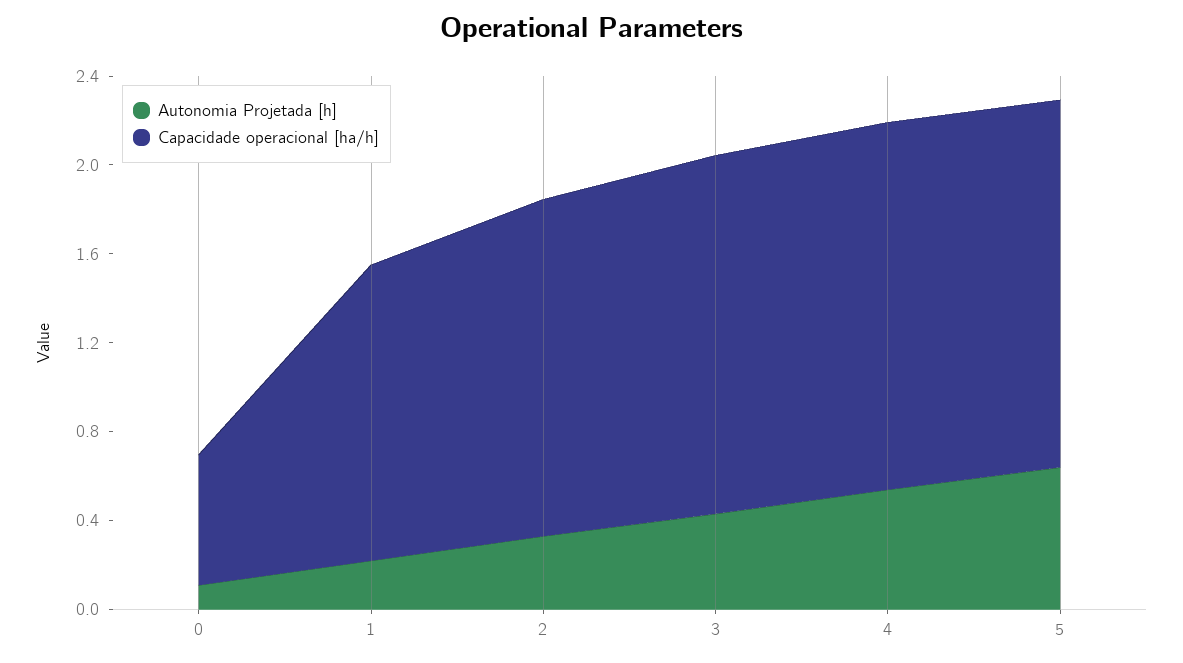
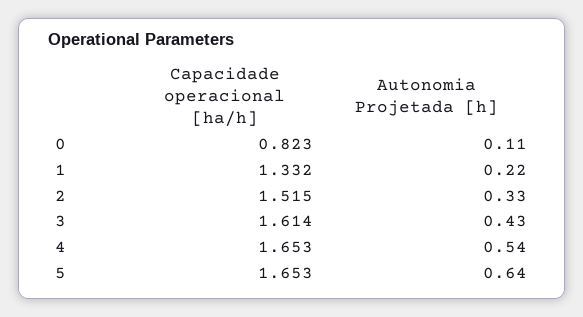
  {
    "Autonomia Projetada [h]": {
      "0": 0.11,
      "1": 0.22,
      "2": 0.33,
      "3": 0.43,
      "4": 0.54,
      "5": 0.64
    },
    "Capacidade operacional [ha/h]": {
-     "0": 0.6,
+     "0": 0.823,
      "1": 1.332,
      "2": 1.515,
      "3": 1.614,
      "4": 1.653,
      "5": 1.653
    }
  }

